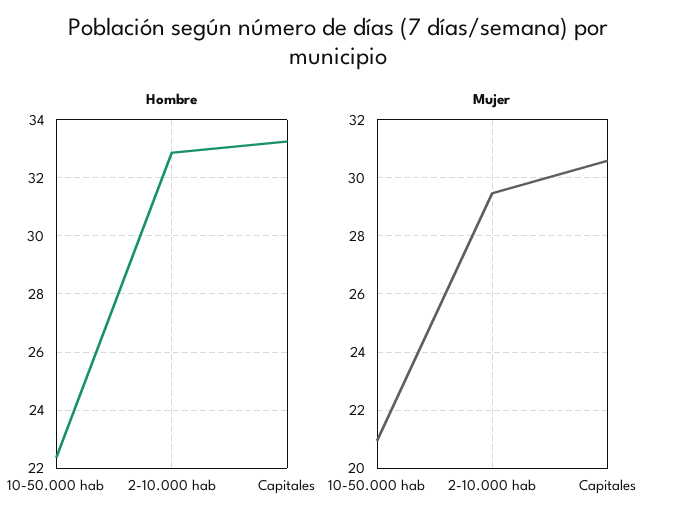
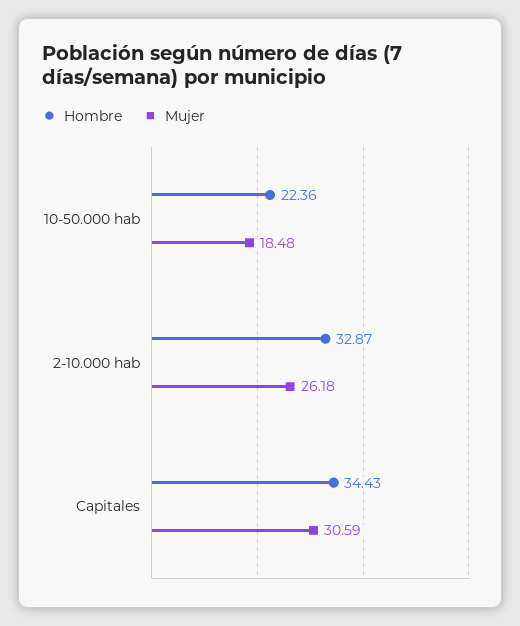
  {
    "Hombre": {
      "10-50.000 hab": 22.36,
      "2-10.000 hab": 32.87,
-     "Capitales": 33.25
+     "Capitales": 34.43
    },
    "Mujer": {
-     "10-50.000 hab": 21,
+     "10-50.000 hab": 18.48,
-     "2-10.000 hab": 29.5,
+     "2-10.000 hab": 26.18,
      "Capitales": 30.59
    }
  }

